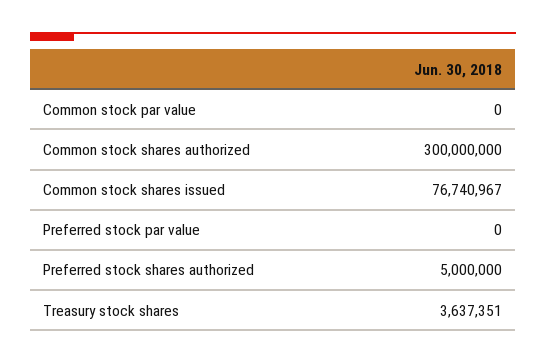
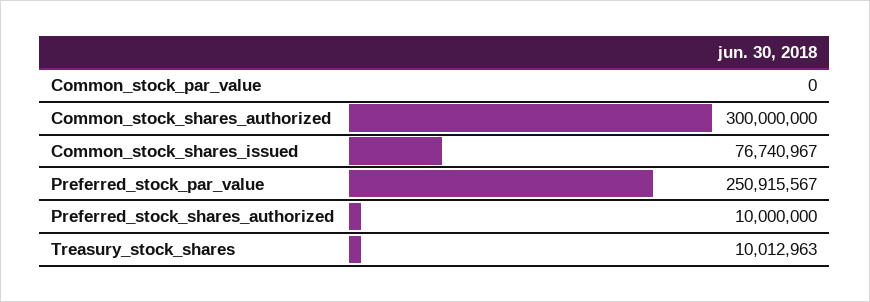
  {
    "Common stock par value": 0,
    "Common stock shares authorized": 300000000,
    "Common stock shares issued": 76740967,
-   "Preferred stock par value": 0,
+   "Preferred stock par value": 250915567,
-   "Preferred stock shares authorized": 5000000,
+   "Preferred stock shares authorized": 10000000,
-   "Treasury stock shares": 3637351
+   "Treasury stock shares": 10012963
  }

